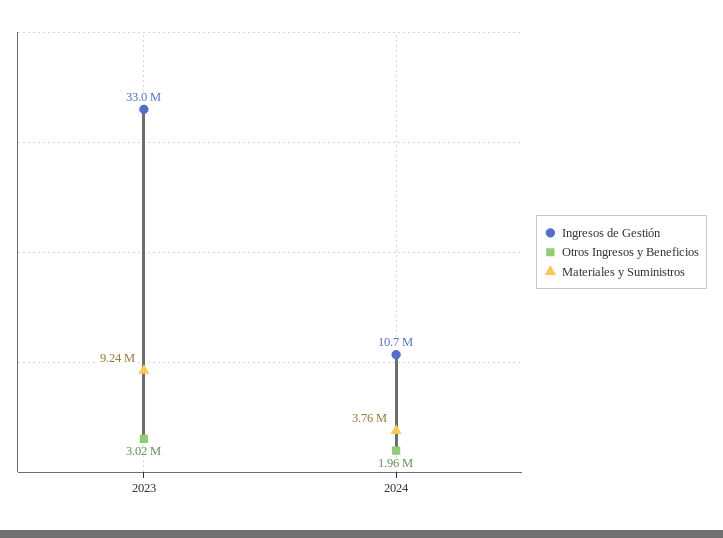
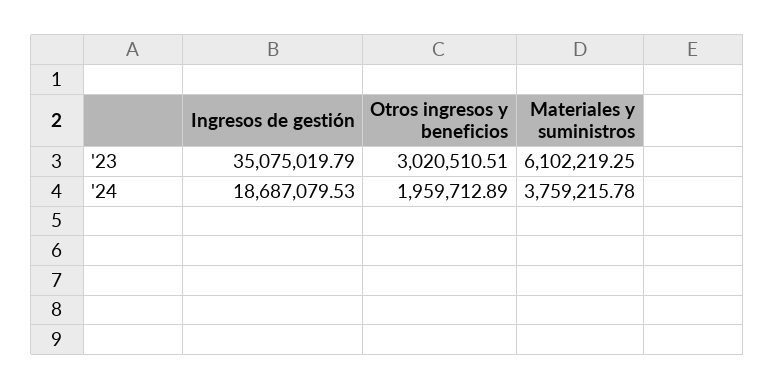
  {
    "Ingresos de Gestión": {
-     "2023": 33000000,
+     "2023": 35075019.79,
-     "2024": 10700000
+     "2024": 18687079.53
    },
    "Otros Ingresos y Beneficios": {
      "2023": 3020510.51,
      "2024": 1959712.89
    },
    "Materiales y Suministros": {
-     "2023": 9240000,
+     "2023": 6102219.25,
      "2024": 3759215.78
    }
  }

